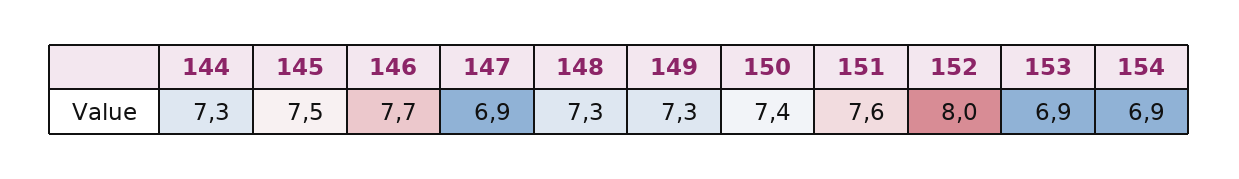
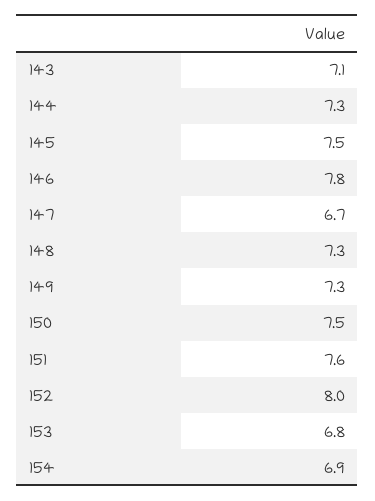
  {
    "144": 7.3,
    "145": 7.5,
-   "146": 7.7,
+   "146": 7.8,
-   "147": 6.9,
+   "147": 6.7,
    "148": 7.3,
    "149": 7.3,
-   "150": 7.4,
+   "150": 7.5,
    "151": 7.6,
    "152": 8,
-   "153": 6.9,
+   "153": 6.8,
-   "154": 6.9
+   "154": 6.9,
+   "143": 7.1
  }

